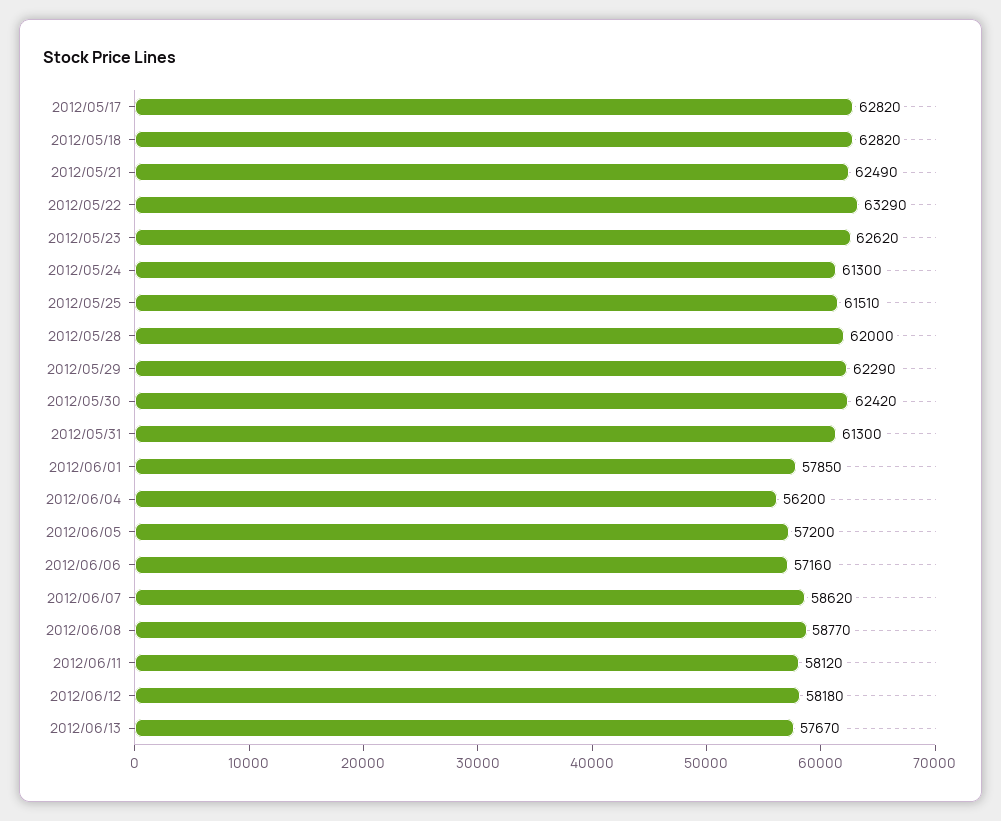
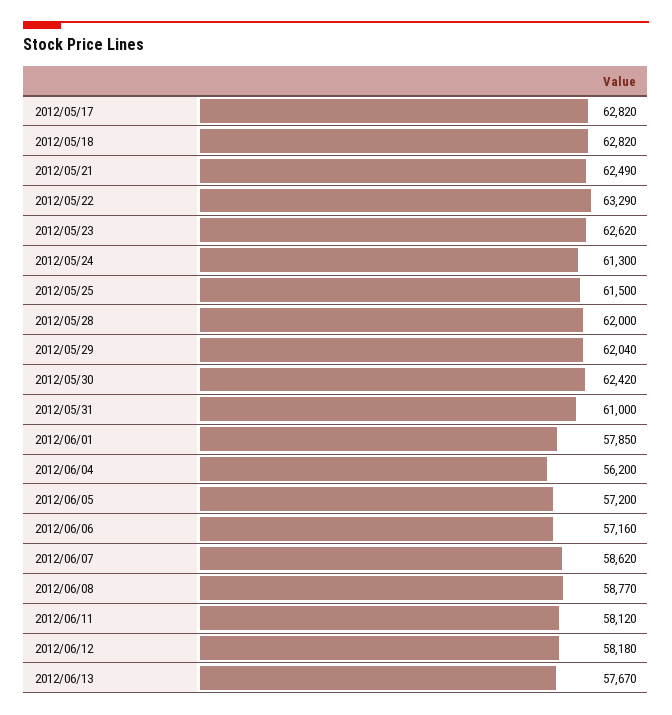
  {
    "2012/05/17": 62820,
    "2012/05/18": 62820,
    "2012/05/21": 62490,
    "2012/05/22": 63290,
    "2012/05/23": 62620,
    "2012/05/24": 61300,
-   "2012/05/25": 61510,
+   "2012/05/25": 61500,
    "2012/05/28": 62000,
-   "2012/05/29": 62290,
+   "2012/05/29": 62040,
    "2012/05/30": 62420,
-   "2012/05/31": 61300,
+   "2012/05/31": 61000,
    "2012/06/01": 57850,
    "2012/06/04": 56200,
    "2012/06/05": 57200,
    "2012/06/06": 57160,
    "2012/06/07": 58620,
    "2012/06/08": 58770,
    "2012/06/11": 58120,
    "2012/06/12": 58180,
    "2012/06/13": 57670
  }

